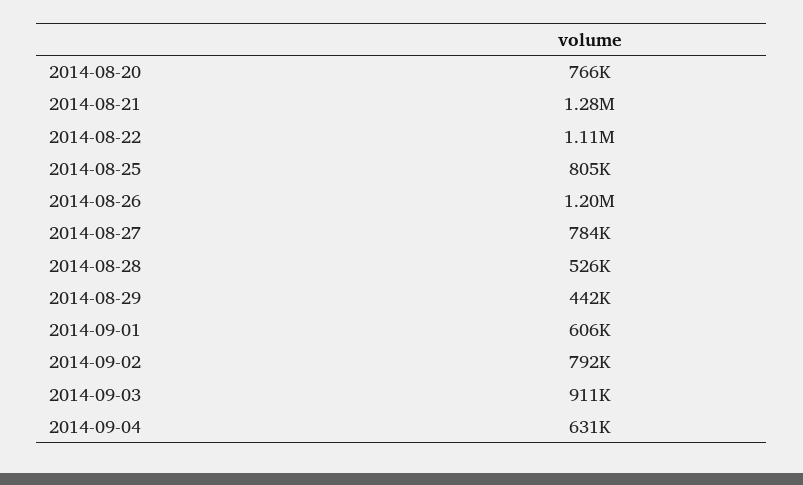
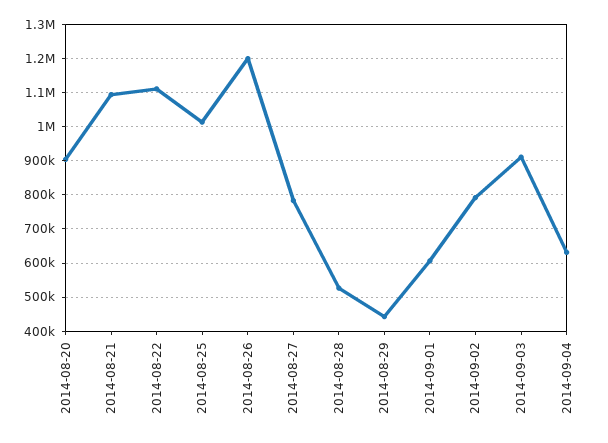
  {
-   "2014-08-20": 766000,
+   "2014-08-20": 900000,
-   "2014-08-21": 1280000,
+   "2014-08-21": 1100000,
    "2014-08-22": 1110000,
-   "2014-08-25": 805000,
+   "2014-08-25": 1020000,
    "2014-08-26": 1200000,
    "2014-08-27": 784000,
    "2014-08-28": 526000,
    "2014-08-29": 442000,
    "2014-09-01": 606000,
    "2014-09-02": 792000,
    "2014-09-03": 911000,
    "2014-09-04": 631000
  }

